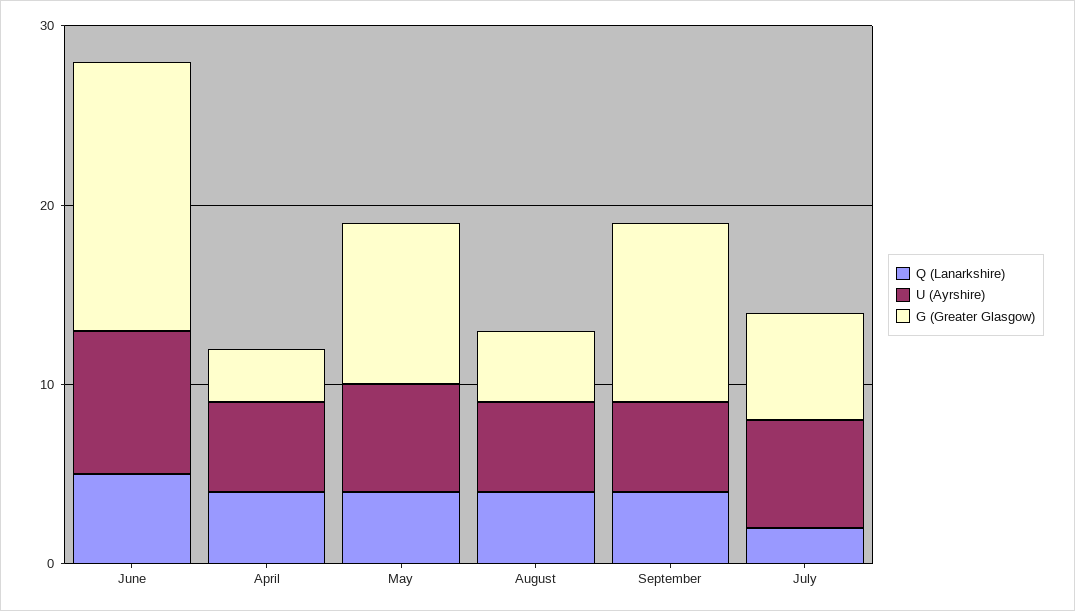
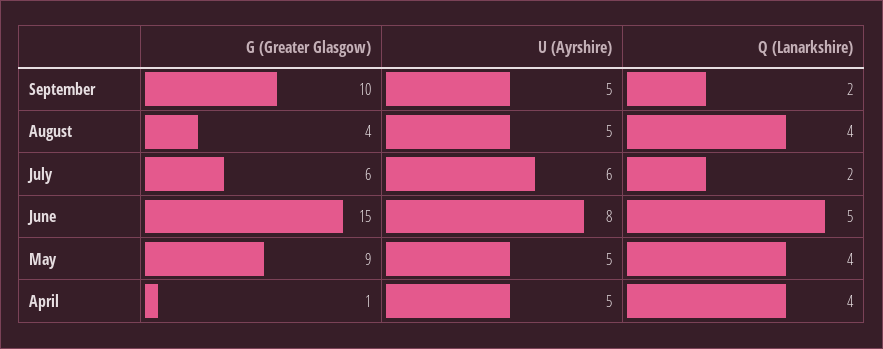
  {
    "Q (Lanarkshire)": {
      "June": 5,
      "April": 4,
      "May": 4,
      "August": 4,
-     "September": 4,
+     "September": 2,
      "July": 2
    },
    "U (Ayrshire)": {
      "June": 8,
      "April": 5,
-     "May": 6,
+     "May": 5,
      "August": 5,
      "September": 5,
      "July": 6
    },
    "G (Greater Glasgow)": {
      "June": 15,
-     "April": 3,
+     "April": 1,
      "May": 9,
      "August": 4,
      "September": 10,
      "July": 6
    }
  }

